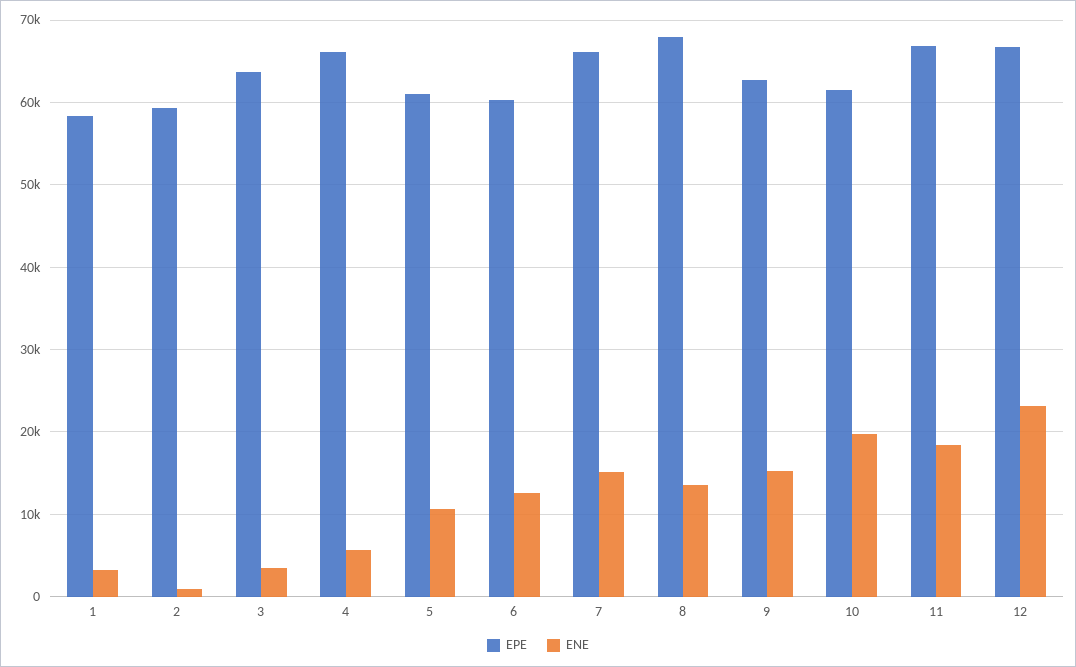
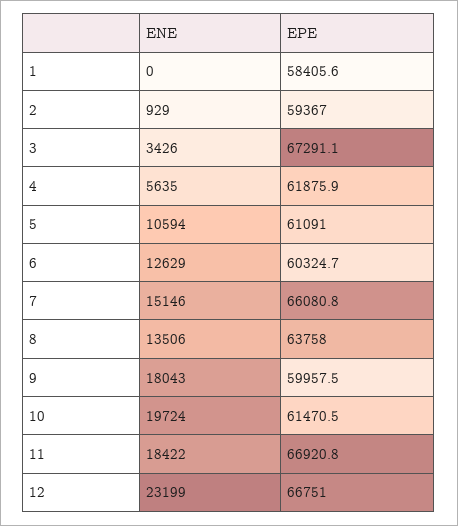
  {
    "EPE": {
      "1": 58405.6,
      "2": 59367,
-     "3": 64000,
+     "3": 67291.1,
-     "4": 66000,
+     "4": 61875.9,
      "5": 61091,
      "6": 60324.7,
      "7": 66080.8,
-     "8": 68000,
+     "8": 63758,
-     "9": 63000,
+     "9": 59957.5,
      "10": 61470.5,
      "11": 66920.8,
      "12": 66751
    },
    "ENE": {
-     "1": 3000,
+     "1": 0,
      "2": 929,
      "3": 3426,
      "4": 5635,
      "5": 10594,
      "6": 12629,
      "7": 15146,
      "8": 13506,
-     "9": 15000,
+     "9": 18043,
      "10": 19724,
      "11": 18422,
      "12": 23199
    }
  }

